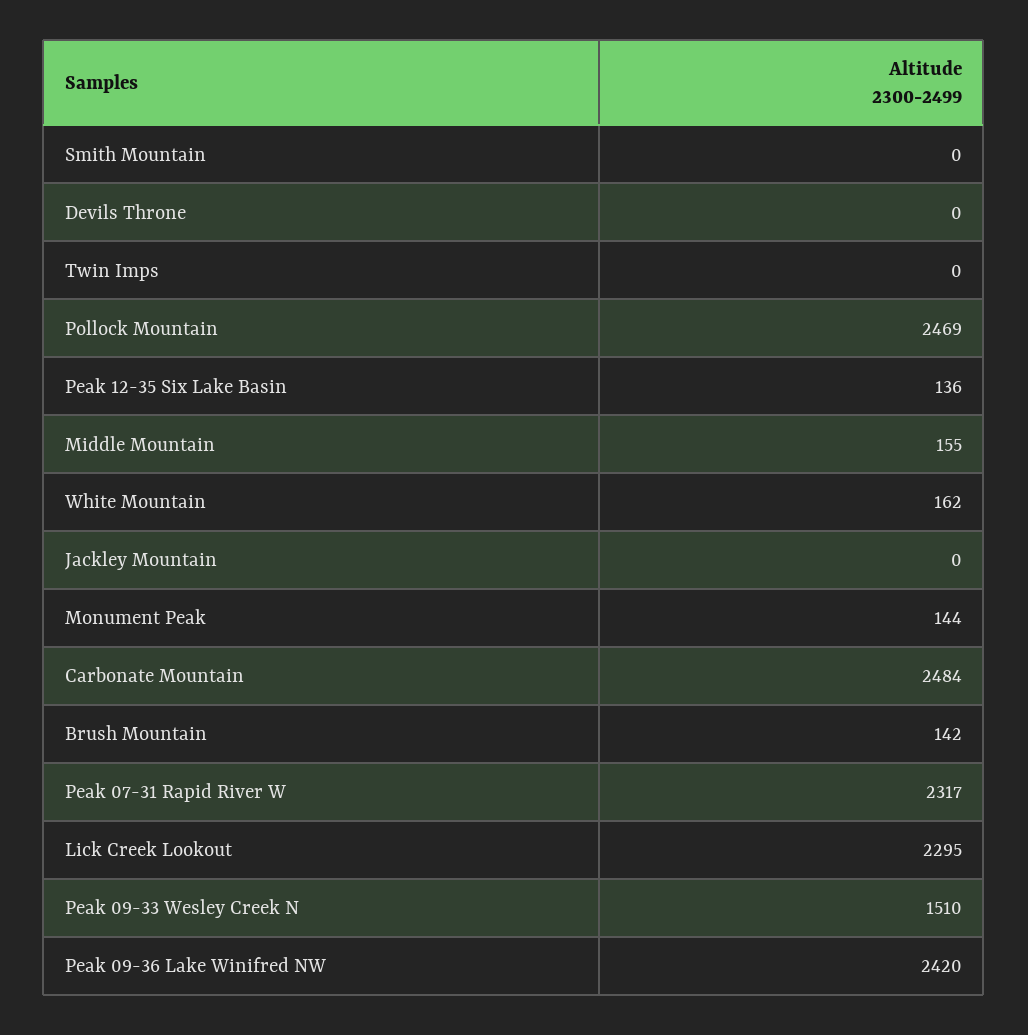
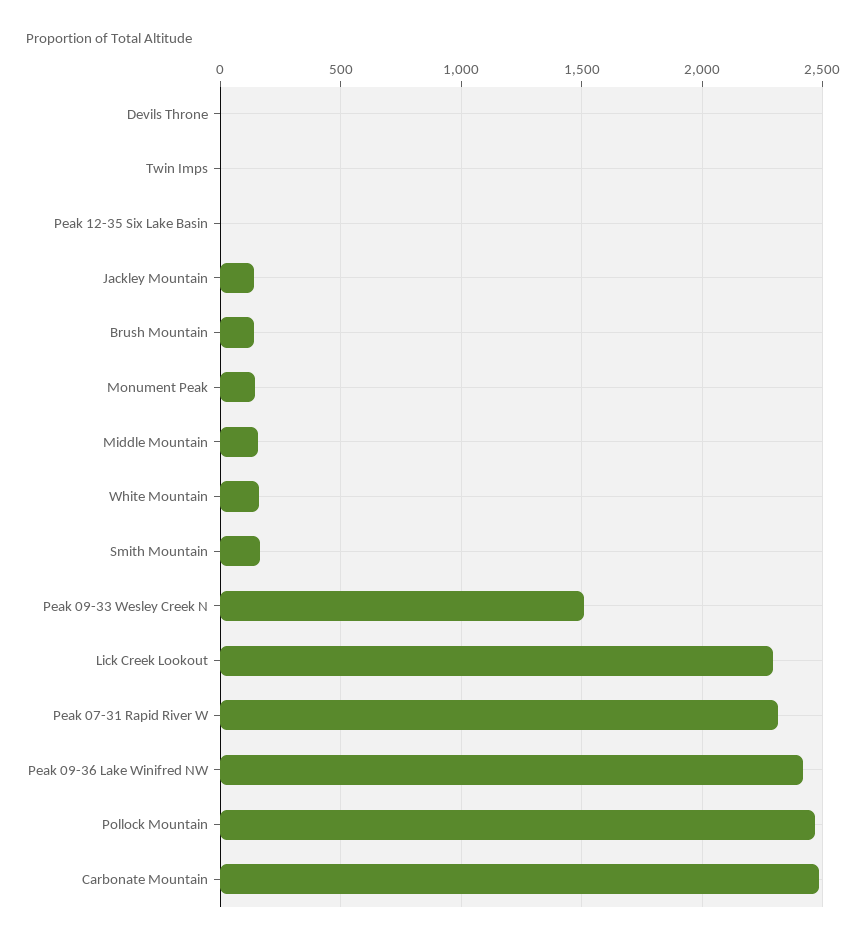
  {
-   "Smith Mountain": 0,
+   "Smith Mountain": 150,
    "Devils Throne": 0,
    "Twin Imps": 0,
    "Pollock Mountain": 2469,
-   "Peak 12-35 Six Lake Basin": 136,
+   "Peak 12-35 Six Lake Basin": 0,
    "Middle Mountain": 155,
    "White Mountain": 162,
-   "Jackley Mountain": 0,
+   "Jackley Mountain": 150,
    "Monument Peak": 144,
    "Carbonate Mountain": 2484,
    "Brush Mountain": 142,
    "Peak 07-31 Rapid River W": 2317,
    "Lick Creek Lookout": 2295,
    "Peak 09-33 Wesley Creek N": 1510,
    "Peak 09-36 Lake Winifred NW": 2420
  }

